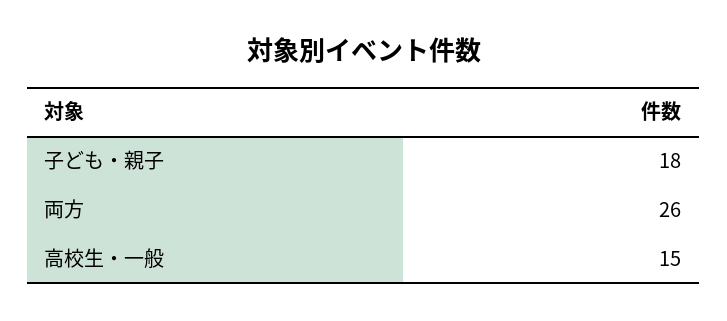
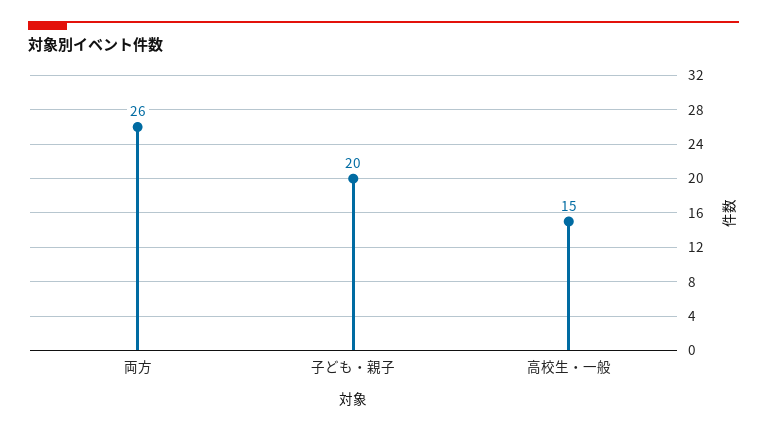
  {
-   "子ども・親子": 18,
+   "子ども・親子": 20,
    "両方": 26,
    "高校生・一般": 15
  }

